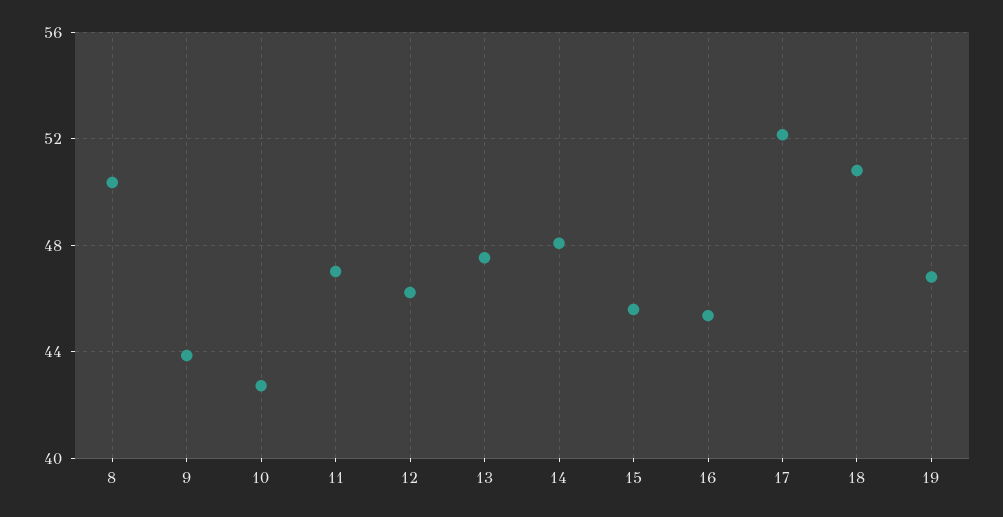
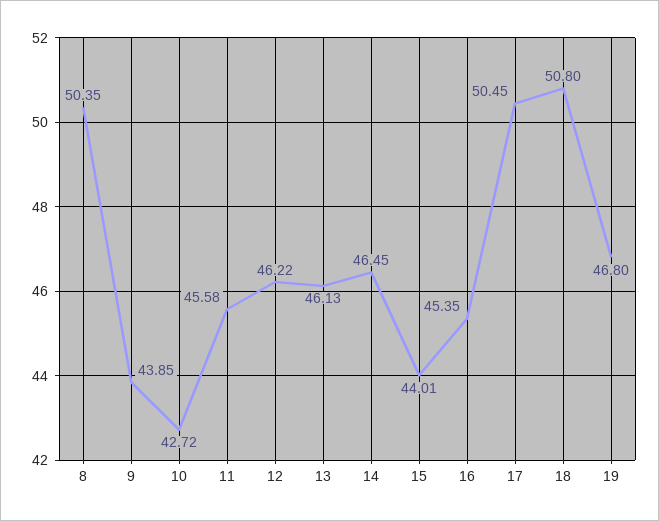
  {
    "8": 50.35,
    "9": 43.85,
    "10": 42.72,
-   "11": 47,
+   "11": 45.58,
    "12": 46.22,
-   "13": 47.5,
+   "13": 46.13,
-   "14": 48,
+   "14": 46.45,
-   "15": 45.5,
+   "15": 44.01,
    "16": 45.35,
-   "17": 52,
+   "17": 50.45,
    "18": 50.8,
    "19": 46.8
  }

